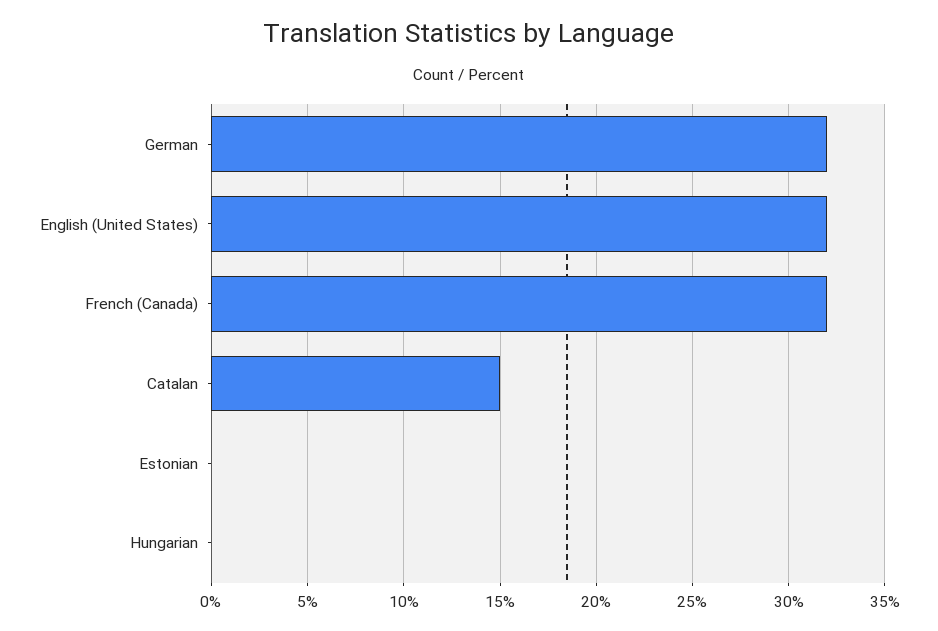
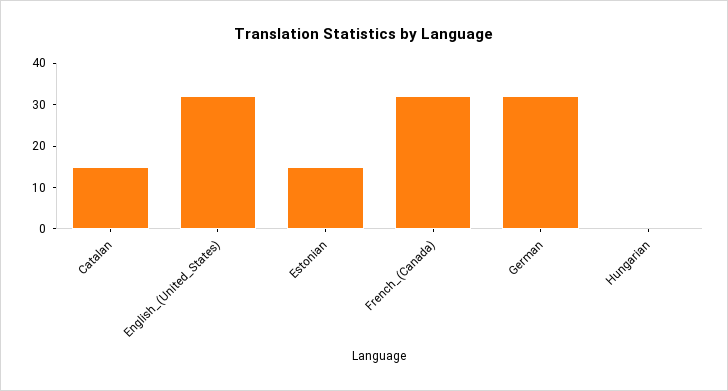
  {
    "German": 32,
    "English (United States)": 32,
    "French (Canada)": 32,
    "Catalan": 15,
-   "Estonian": 0,
+   "Estonian": 15,
    "Hungarian": 0
  }

